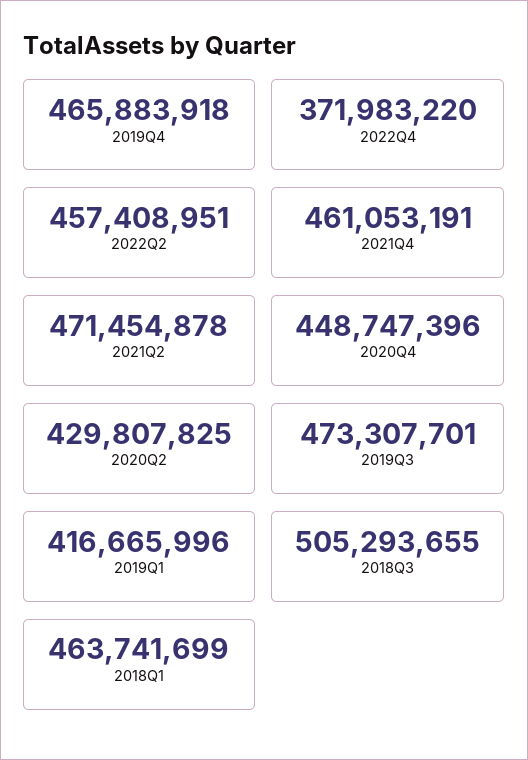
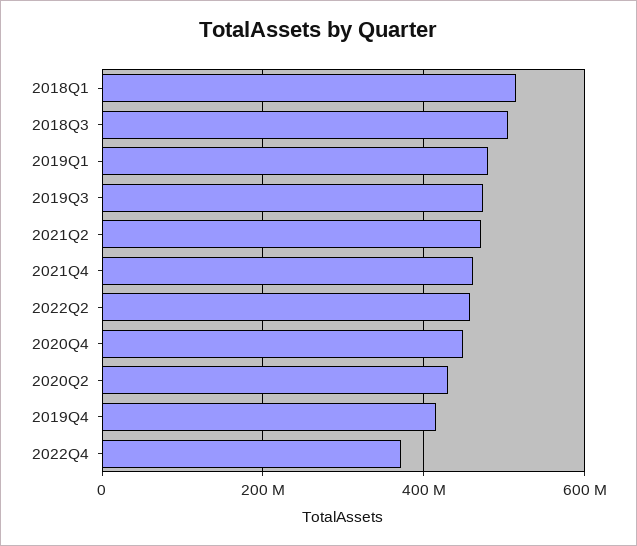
  {
-   "2019Q4": 465883918,
+   "2019Q4": 420000000,
    "2022Q4": 371983220,
    "2022Q2": 457408951,
    "2021Q4": 461053191,
    "2021Q2": 471454878,
    "2020Q4": 448747396,
    "2020Q2": 429807825,
    "2019Q3": 473307701,
-   "2019Q1": 416665996,
+   "2019Q1": 480000000,
    "2018Q3": 505293655,
-   "2018Q1": 463741699
+   "2018Q1": 520000000
  }

